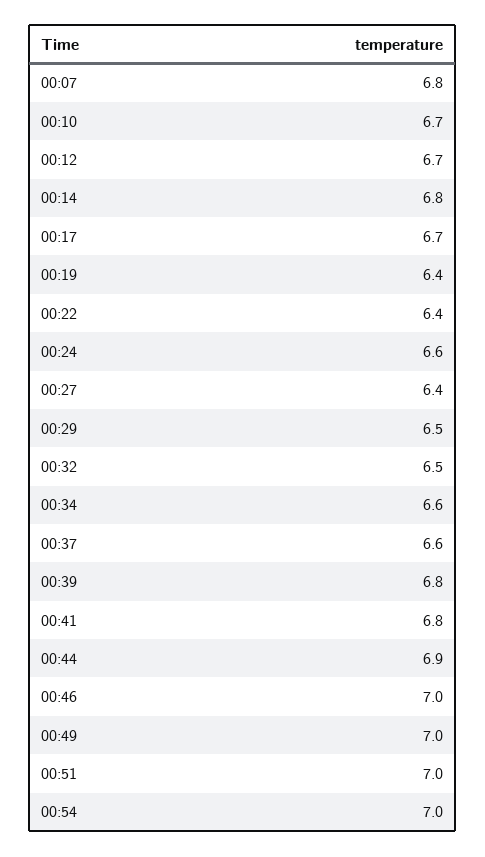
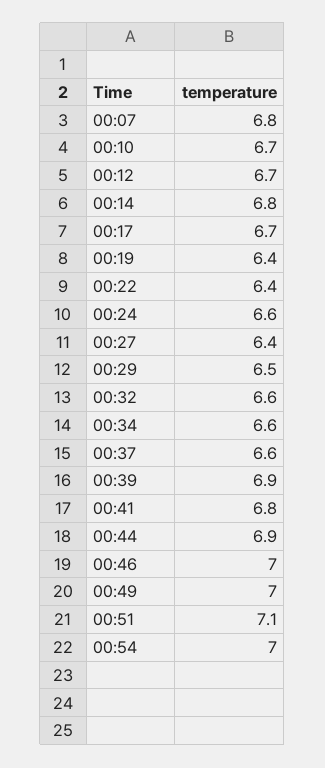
  {
    "00:07": 6.8,
    "00:10": 6.7,
    "00:12": 6.7,
    "00:14": 6.8,
    "00:17": 6.7,
    "00:19": 6.4,
    "00:22": 6.4,
    "00:24": 6.6,
    "00:27": 6.4,
    "00:29": 6.5,
-   "00:32": 6.5,
+   "00:32": 6.6,
    "00:34": 6.6,
    "00:37": 6.6,
-   "00:39": 6.8,
+   "00:39": 6.9,
    "00:41": 6.8,
    "00:44": 6.9,
    "00:46": 7,
    "00:49": 7,
-   "00:51": 7,
+   "00:51": 7.1,
    "00:54": 7
  }

